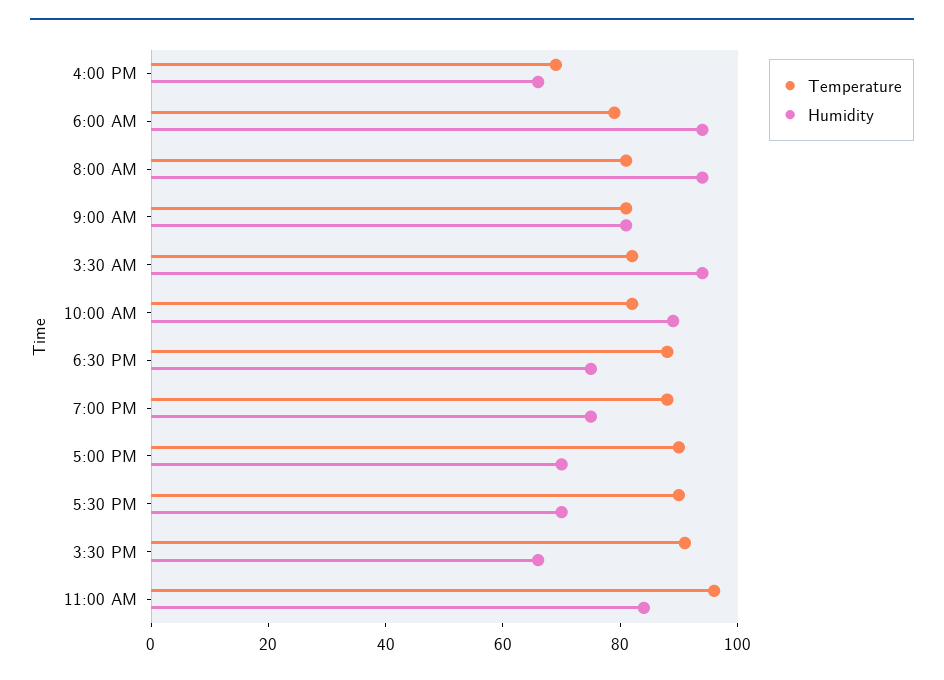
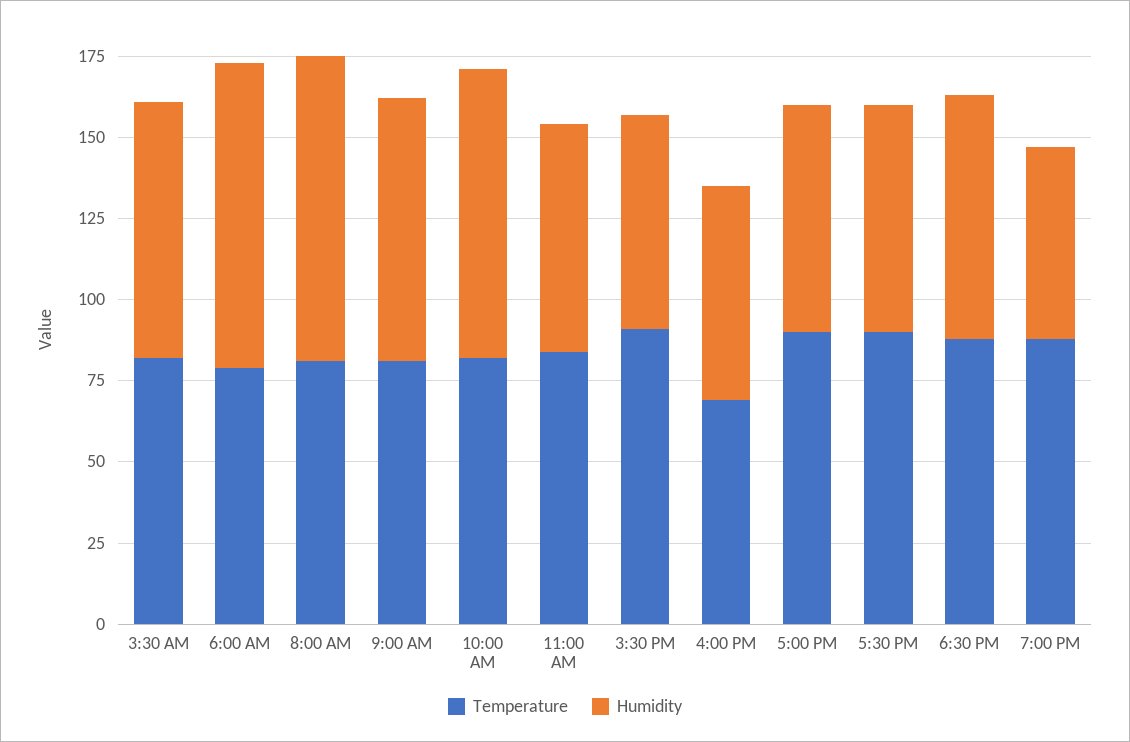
  {
    "Temperature": {
      "4:00 PM": 70,
      "6:00 AM": 80,
      "8:00 AM": 80,
      "9:00 AM": 80,
      "3:30 AM": 80,
      "10:00 AM": 80,
      "6:30 PM": 90,
      "7:00 PM": 90,
      "5:00 PM": 90,
      "5:30 PM": 90,
      "3:30 PM": 90,
-     "11:00 AM": 95
+     "11:00 AM": 85
    },
    "Humidity": {
      "4:00 PM": 65,
      "6:00 AM": 95,
      "8:00 AM": 95,
      "9:00 AM": 80,
-     "3:30 AM": 95,
+     "3:30 AM": 80,
      "10:00 AM": 90,
      "6:30 PM": 75,
-     "7:00 PM": 75,
+     "7:00 PM": 60,
      "5:00 PM": 70,
      "5:30 PM": 70,
      "3:30 PM": 65,
-     "11:00 AM": 85
+     "11:00 AM": 70
    }
  }

